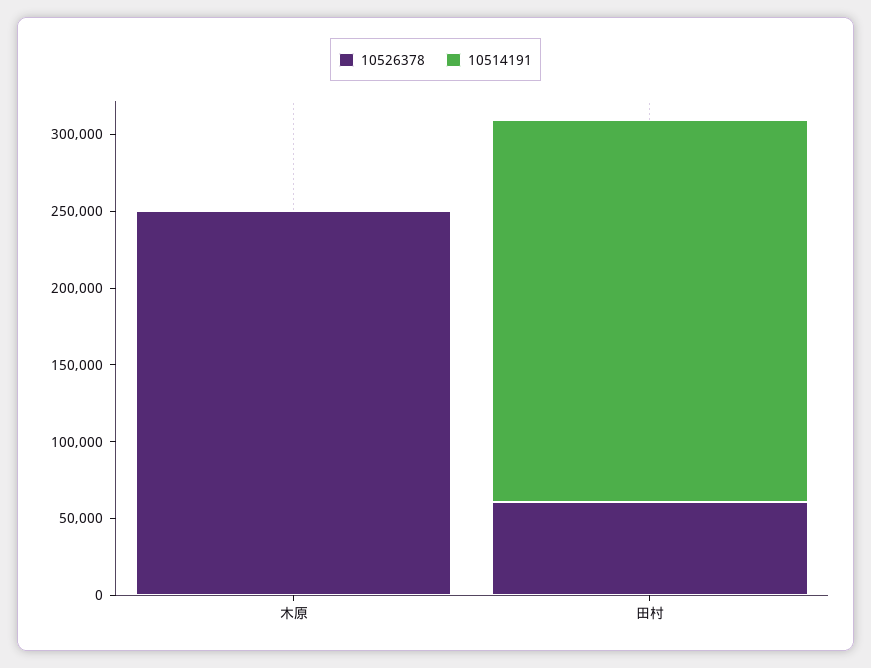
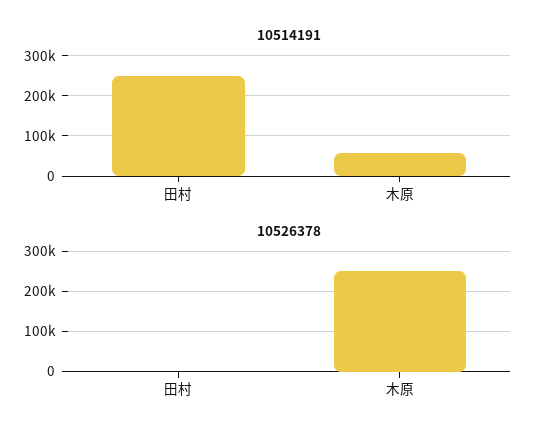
  {
    "10526378": {
      "木原": 250000,
-     "田村": 60000
+     "田村": 0
    },
    "10514191": {
-     "木原": 0,
+     "木原": 60000,
      "田村": 250000
    }
  }

